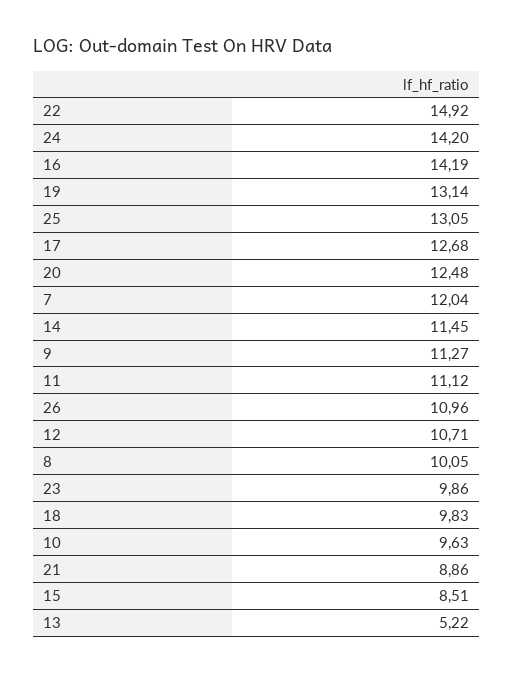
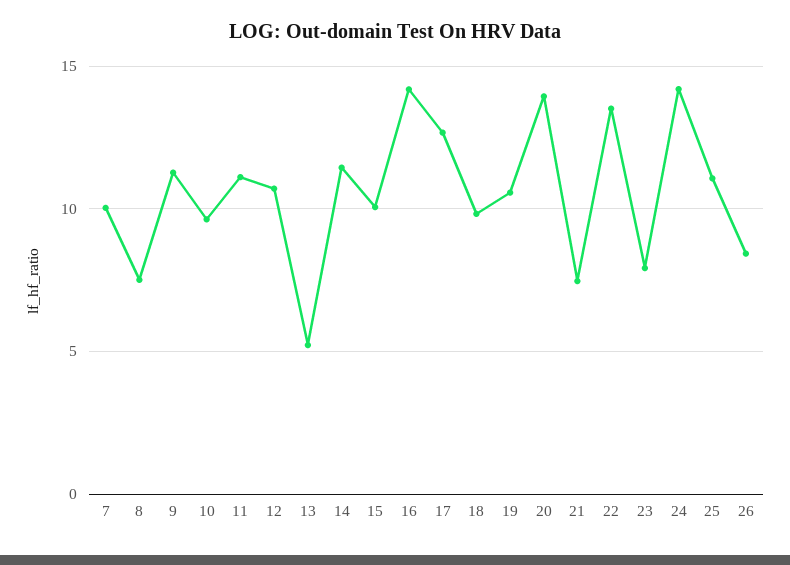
  {
-   "22": 14.92,
+   "22": 13.5,
    "24": 14.2,
    "16": 14.19,
-   "19": 13.14,
+   "19": 10.5,
-   "25": 13.05,
+   "25": 11,
    "17": 12.68,
-   "20": 12.48,
+   "20": 14,
-   "7": 12.04,
+   "7": 10,
    "14": 11.45,
    "9": 11.27,
    "11": 11.12,
-   "26": 10.96,
+   "26": 8.5,
    "12": 10.71,
-   "8": 10.05,
+   "8": 7.5,
-   "23": 9.86,
+   "23": 8,
    "18": 9.83,
    "10": 9.63,
-   "21": 8.86,
+   "21": 7.5,
-   "15": 8.51,
+   "15": 10,
    "13": 5.22
  }

